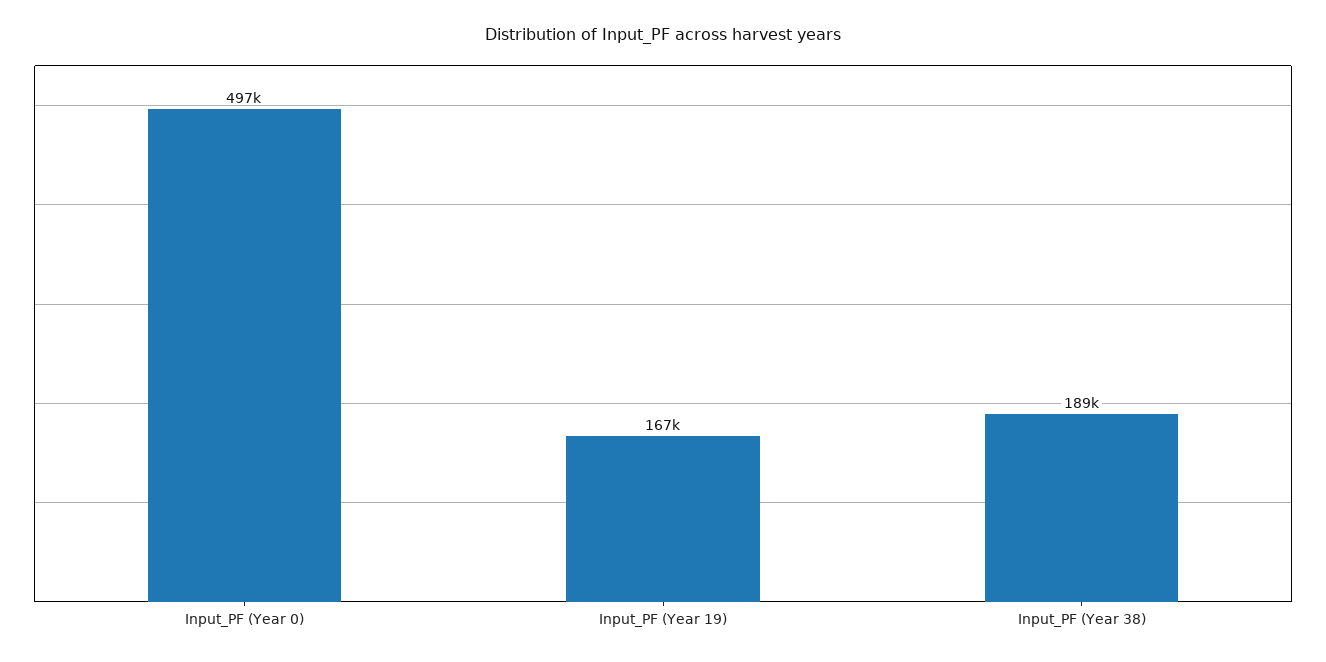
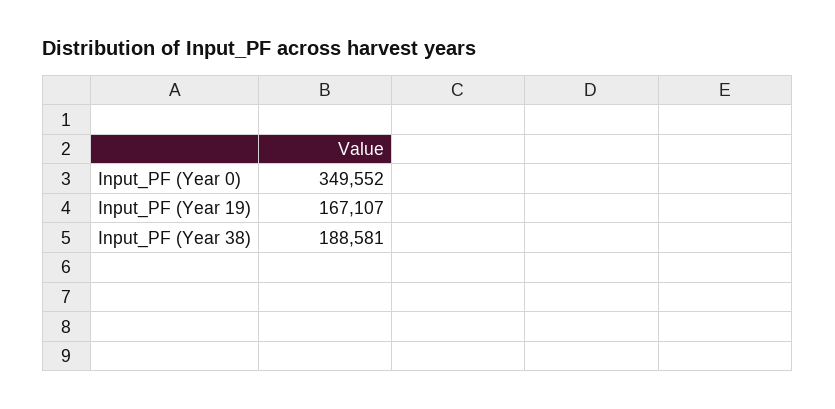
  {
-   "Input_PF (Year 0)": 497000,
+   "Input_PF (Year 0)": 349552,
    "Input_PF (Year 19)": 167107,
    "Input_PF (Year 38)": 188581
  }

